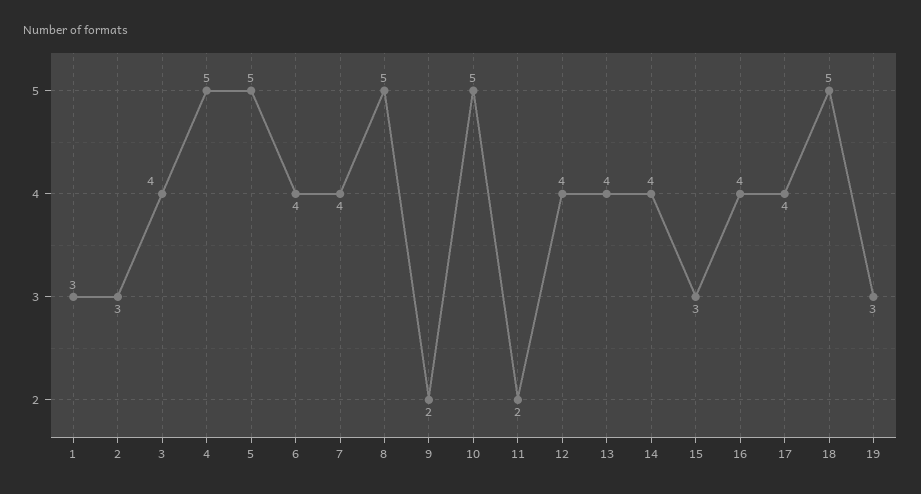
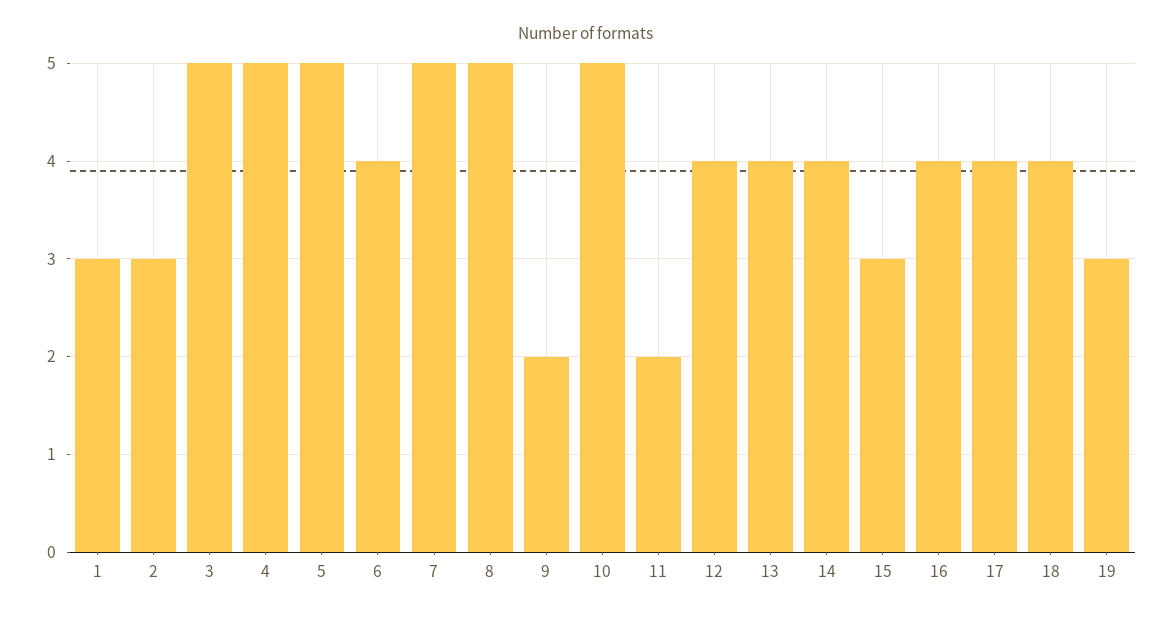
  {
    "1": 3,
    "2": 3,
-   "3": 4,
+   "3": 5,
    "4": 5,
    "5": 5,
    "6": 4,
-   "7": 4,
+   "7": 5,
    "8": 5,
    "9": 2,
    "10": 5,
    "11": 2,
    "12": 4,
    "13": 4,
    "14": 4,
    "15": 3,
    "16": 4,
    "17": 4,
-   "18": 5,
+   "18": 4,
    "19": 3
  }

